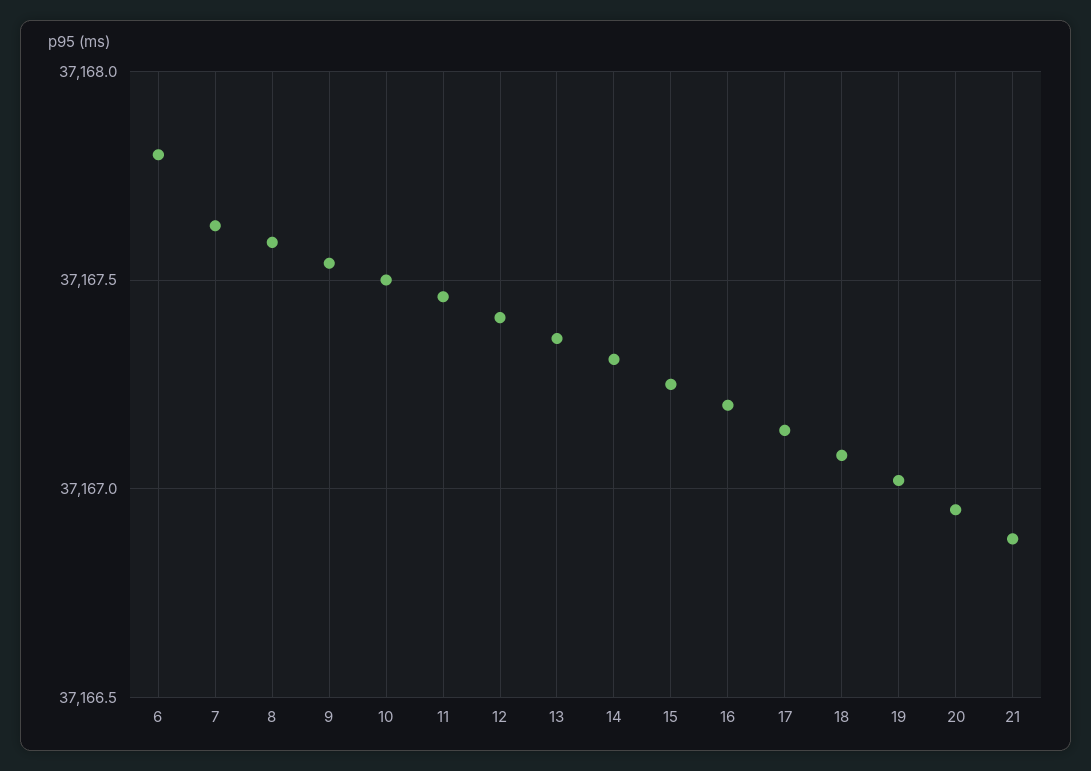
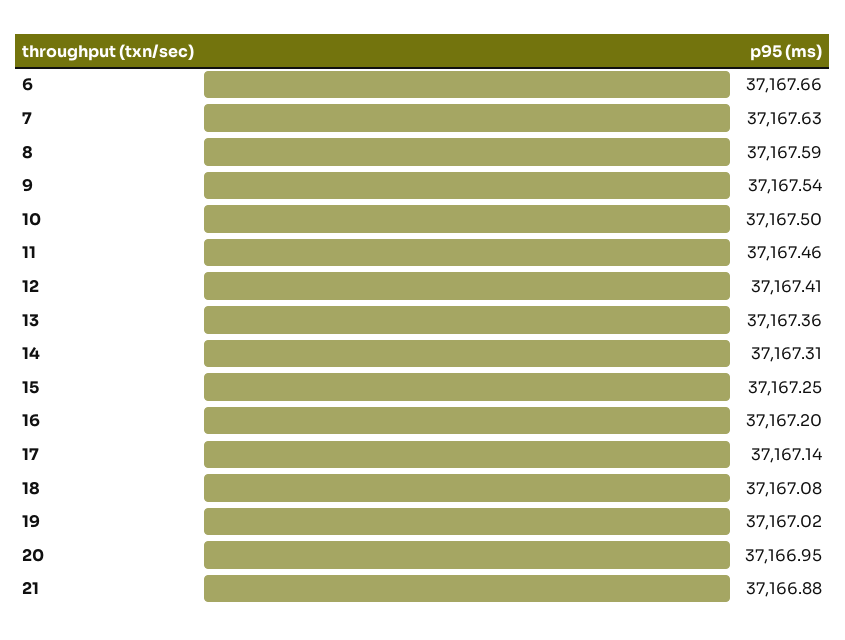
  {
-   "6": 37167.8,
+   "6": 37167.66,
    "7": 37167.63,
    "8": 37167.59,
    "9": 37167.54,
    "10": 37167.5,
    "11": 37167.46,
    "12": 37167.41,
    "13": 37167.36,
    "14": 37167.31,
    "15": 37167.25,
    "16": 37167.2,
    "17": 37167.14,
    "18": 37167.08,
    "19": 37167.02,
    "20": 37166.95,
    "21": 37166.88
  }

